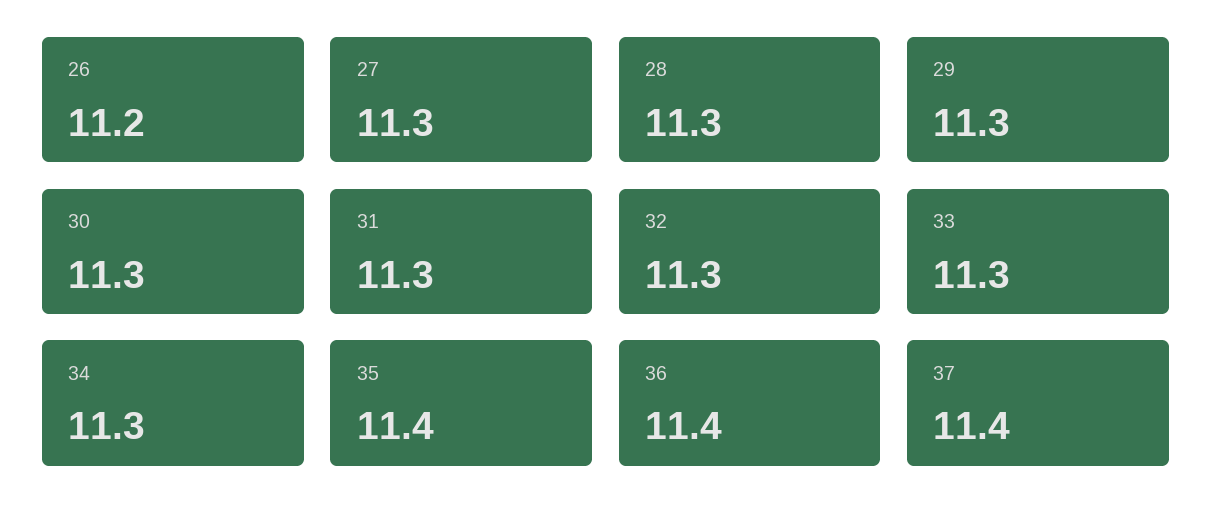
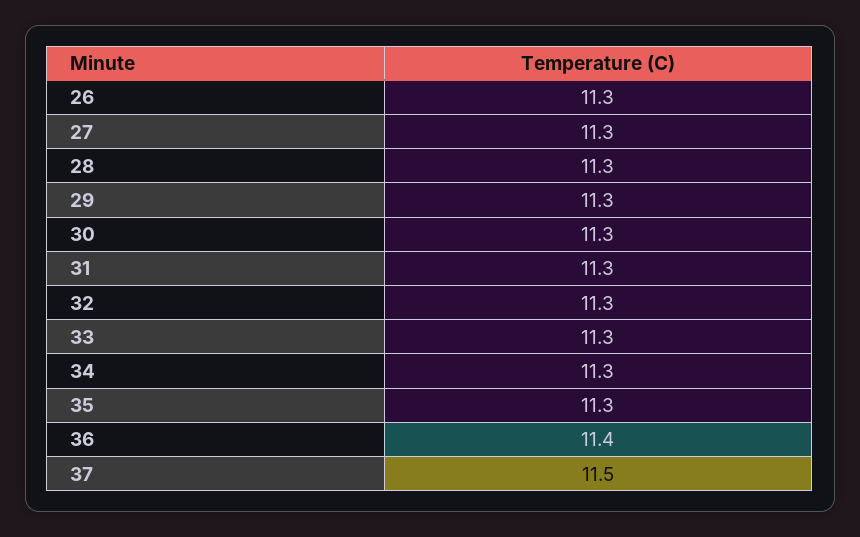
  {
-   "26": 11.2,
+   "26": 11.3,
    "27": 11.3,
    "28": 11.3,
    "29": 11.3,
    "30": 11.3,
    "31": 11.3,
    "32": 11.3,
    "33": 11.3,
    "34": 11.3,
-   "35": 11.4,
+   "35": 11.3,
    "36": 11.4,
-   "37": 11.4
+   "37": 11.5
  }

